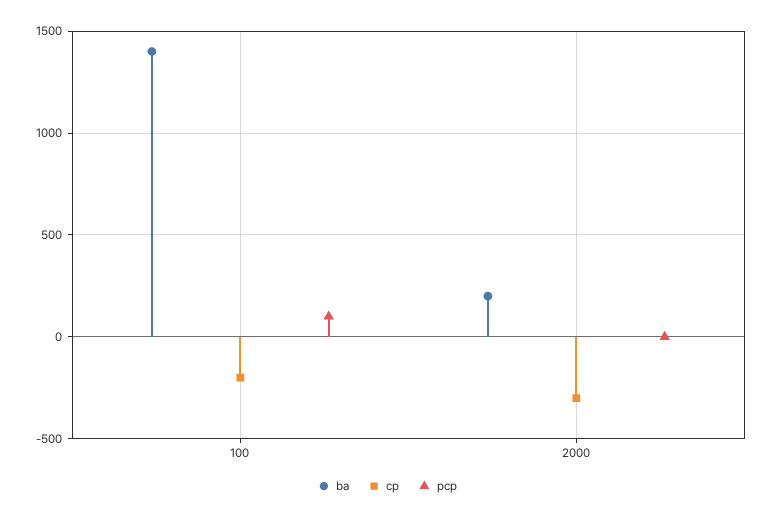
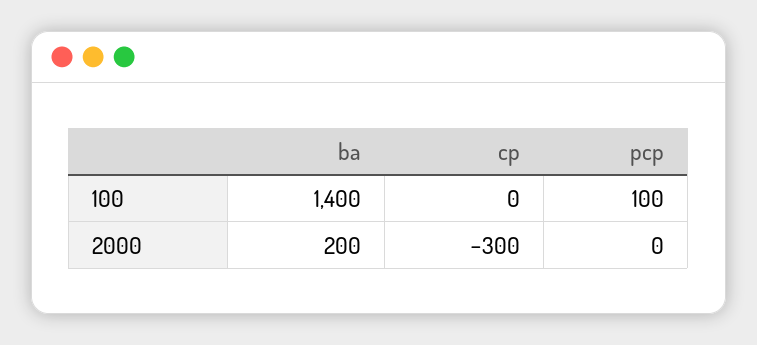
  {
    "ba": {
      "100": 1400,
      "2000": 200
    },
    "cp": {
-     "100": -200,
+     "100": 0,
      "2000": -300
    },
    "pcp": {
      "100": 100,
      "2000": 0
    }
  }

